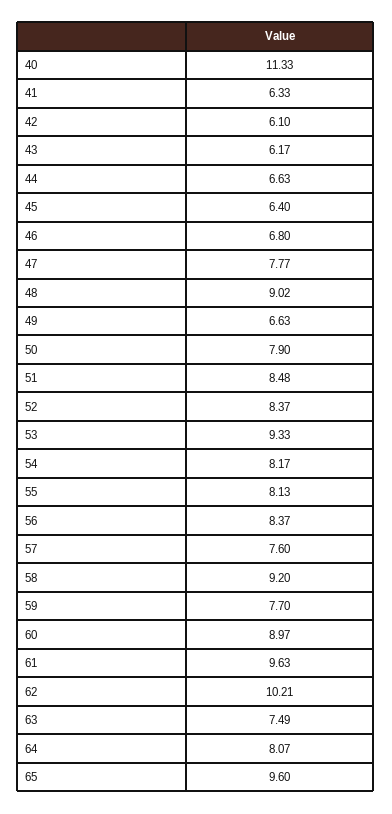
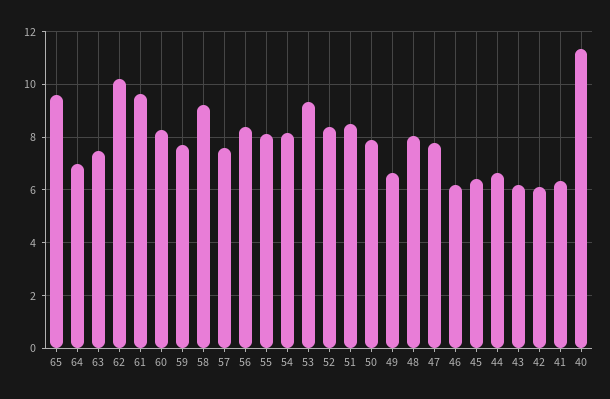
  {
    "40": 11.33,
    "41": 6.33,
    "42": 6.1,
    "43": 6.17,
    "44": 6.63,
    "45": 6.4,
-   "46": 6.8,
+   "46": 6.25,
    "47": 7.77,
-   "48": 9.02,
+   "48": 8,
    "49": 6.63,
    "50": 7.9,
    "51": 8.48,
    "52": 8.37,
    "53": 9.33,
    "54": 8.17,
    "55": 8.13,
    "56": 8.37,
    "57": 7.6,
    "58": 9.2,
    "59": 7.7,
-   "60": 8.97,
+   "60": 8.25,
    "61": 9.63,
    "62": 10.21,
    "63": 7.49,
-   "64": 8.07,
+   "64": 7,
    "65": 9.6
  }

